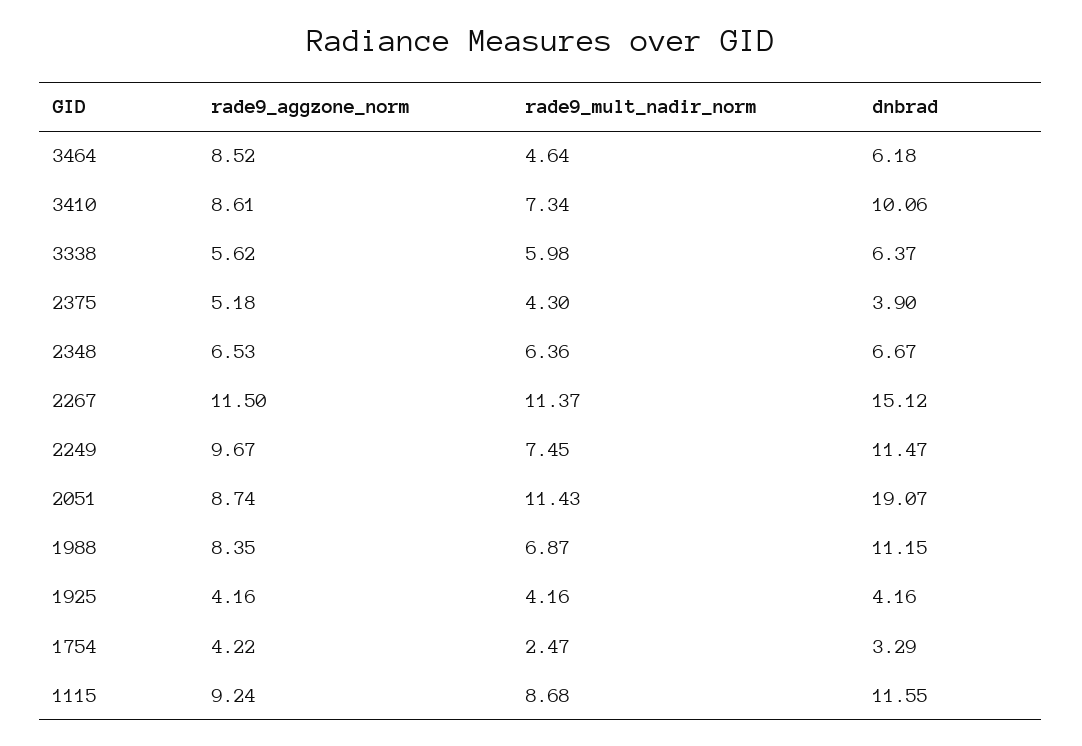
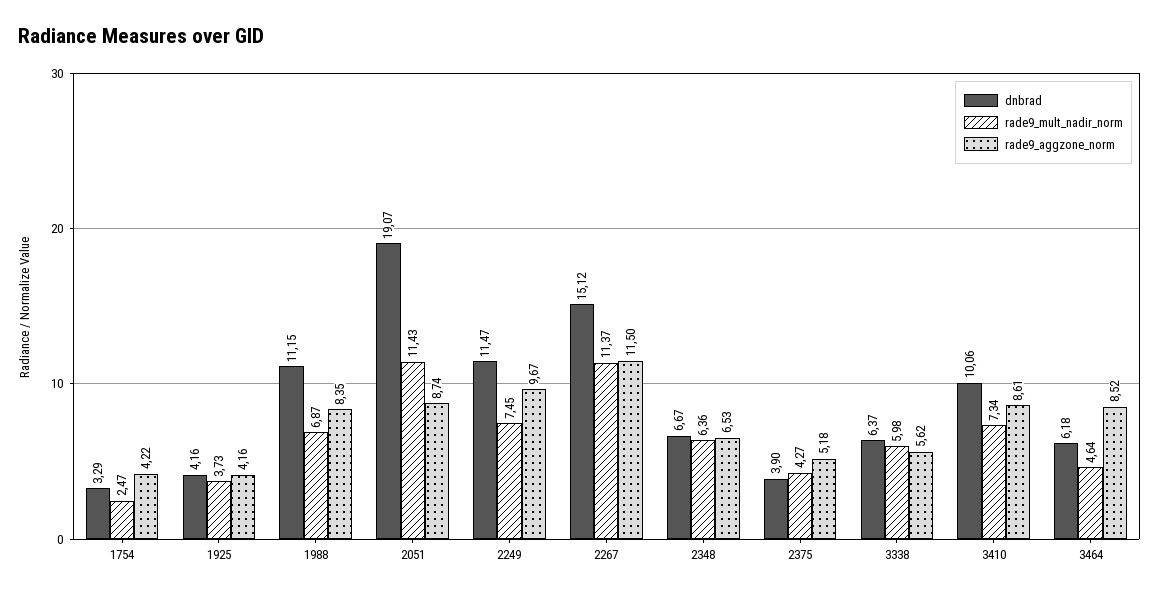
  {
    "rade9_aggzone_norm": {
      "3464": 8.52,
      "3410": 8.61,
      "3338": 5.62,
      "2375": 5.18,
      "2348": 6.53,
      "2267": 11.5,
      "2249": 9.67,
      "2051": 8.74,
      "1988": 8.35,
      "1925": 4.16,
-     "1754": 4.22,
+     "1754": 4.22
-     "1115": 9.24
    },
    "rade9_mult_nadir_norm": {
      "3464": 4.64,
      "3410": 7.34,
      "3338": 5.98,
-     "2375": 4.3,
+     "2375": 4.27,
      "2348": 6.36,
      "2267": 11.37,
      "2249": 7.45,
      "2051": 11.43,
      "1988": 6.87,
-     "1925": 4.16,
+     "1925": 3.73,
-     "1754": 2.47,
+     "1754": 2.47
-     "1115": 8.68
    },
    "dnbrad": {
      "3464": 6.18,
      "3410": 10.06,
      "3338": 6.37,
      "2375": 3.9,
      "2348": 6.67,
      "2267": 15.12,
      "2249": 11.47,
      "2051": 19.07,
      "1988": 11.15,
      "1925": 4.16,
-     "1754": 3.29,
+     "1754": 3.29
-     "1115": 11.55
    }
  }

